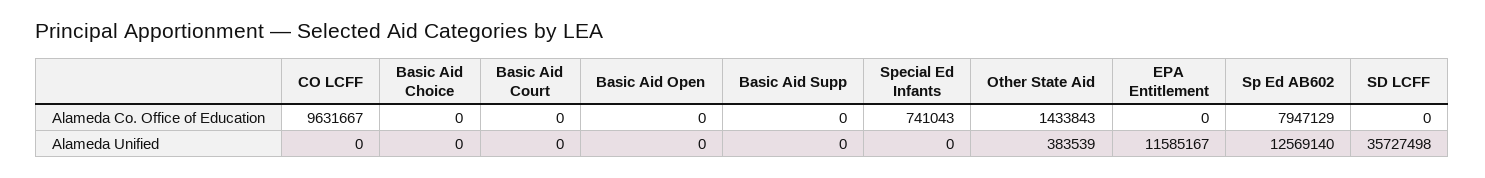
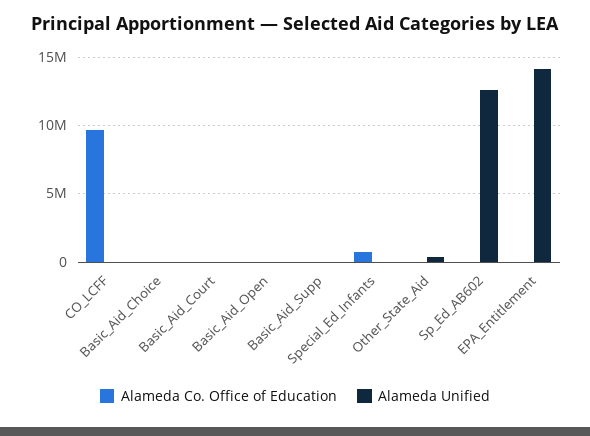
  {
    "Alameda Co. Office of Education": {
      "CO LCFF": 9631667,
      "Basic Aid Choice": 0,
      "Basic Aid Court": 0,
      "Basic Aid Open": 0,
      "Basic Aid Supp": 0,
      "Special Ed Infants": 741043,
-     "Other State Aid": 1433843,
+     "Other State Aid": 0,
      "EPA Entitlement": 0,
-     "Sp Ed AB602": 7947129,
+     "Sp Ed AB602": 0
-     "SD LCFF": 0
    },
    "Alameda Unified": {
      "CO LCFF": 0,
      "Basic Aid Choice": 0,
      "Basic Aid Court": 0,
      "Basic Aid Open": 0,
      "Basic Aid Supp": 0,
      "Special Ed Infants": 0,
      "Other State Aid": 383539,
-     "EPA Entitlement": 11585167,
+     "EPA Entitlement": 14000000,
-     "Sp Ed AB602": 12569140,
+     "Sp Ed AB602": 12569140
-     "SD LCFF": 35727498
    }
  }

